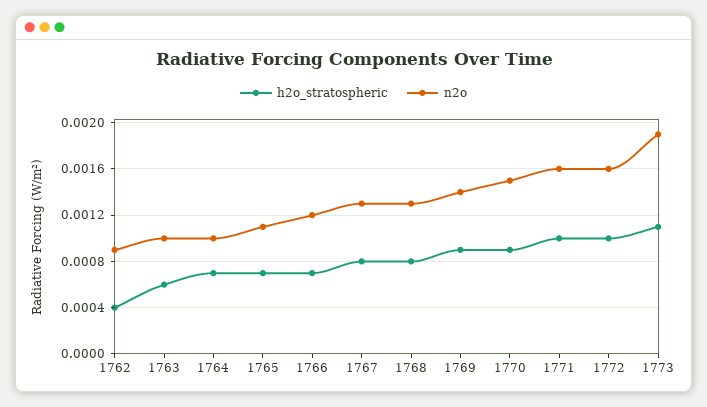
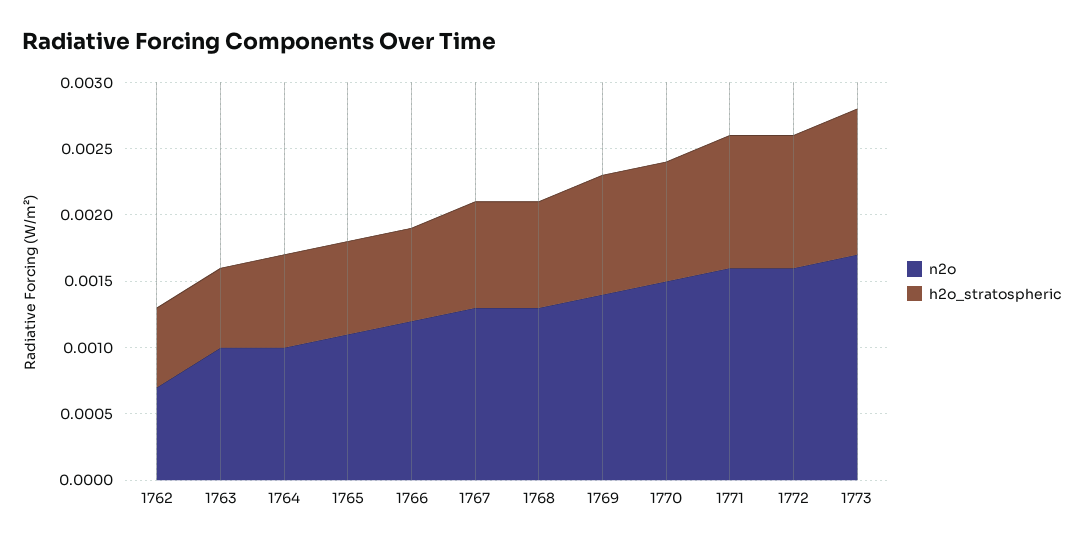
  {
    "h2o_stratospheric": {
-     "1762": 0.0004,
+     "1762": 0.0006,
      "1763": 0.0006,
      "1764": 0.0007,
      "1765": 0.0007,
      "1766": 0.0007,
      "1767": 0.0008,
      "1768": 0.0008,
      "1769": 0.0009,
      "1770": 0.0009,
      "1771": 0.001,
      "1772": 0.001,
      "1773": 0.0011
    },
    "n2o": {
-     "1762": 0.0009,
+     "1762": 0.0007,
      "1763": 0.001,
      "1764": 0.001,
      "1765": 0.0011,
      "1766": 0.0012,
      "1767": 0.0013,
      "1768": 0.0013,
      "1769": 0.0014,
      "1770": 0.0015,
      "1771": 0.0016,
      "1772": 0.0016,
-     "1773": 0.0019
+     "1773": 0.0017
    }
  }

